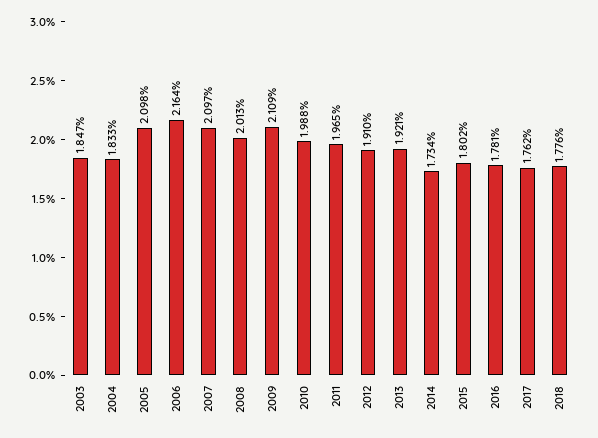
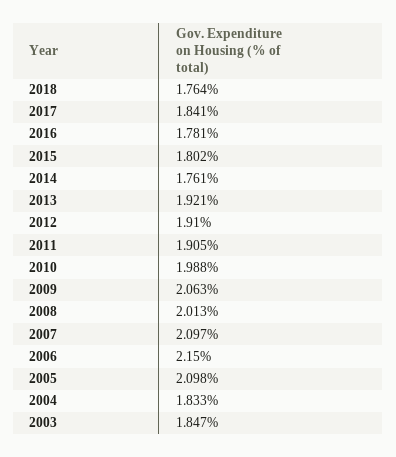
  {
    "2003": 1.847,
    "2004": 1.833,
    "2005": 2.098,
-   "2006": 2.164,
+   "2006": 2.15,
    "2007": 2.097,
    "2008": 2.013,
-   "2009": 2.109,
+   "2009": 2.063,
    "2010": 1.988,
-   "2011": 1.965,
+   "2011": 1.905,
    "2012": 1.91,
    "2013": 1.921,
-   "2014": 1.734,
+   "2014": 1.761,
    "2015": 1.802,
    "2016": 1.781,
-   "2017": 1.762,
+   "2017": 1.841,
-   "2018": 1.776
+   "2018": 1.764
  }

